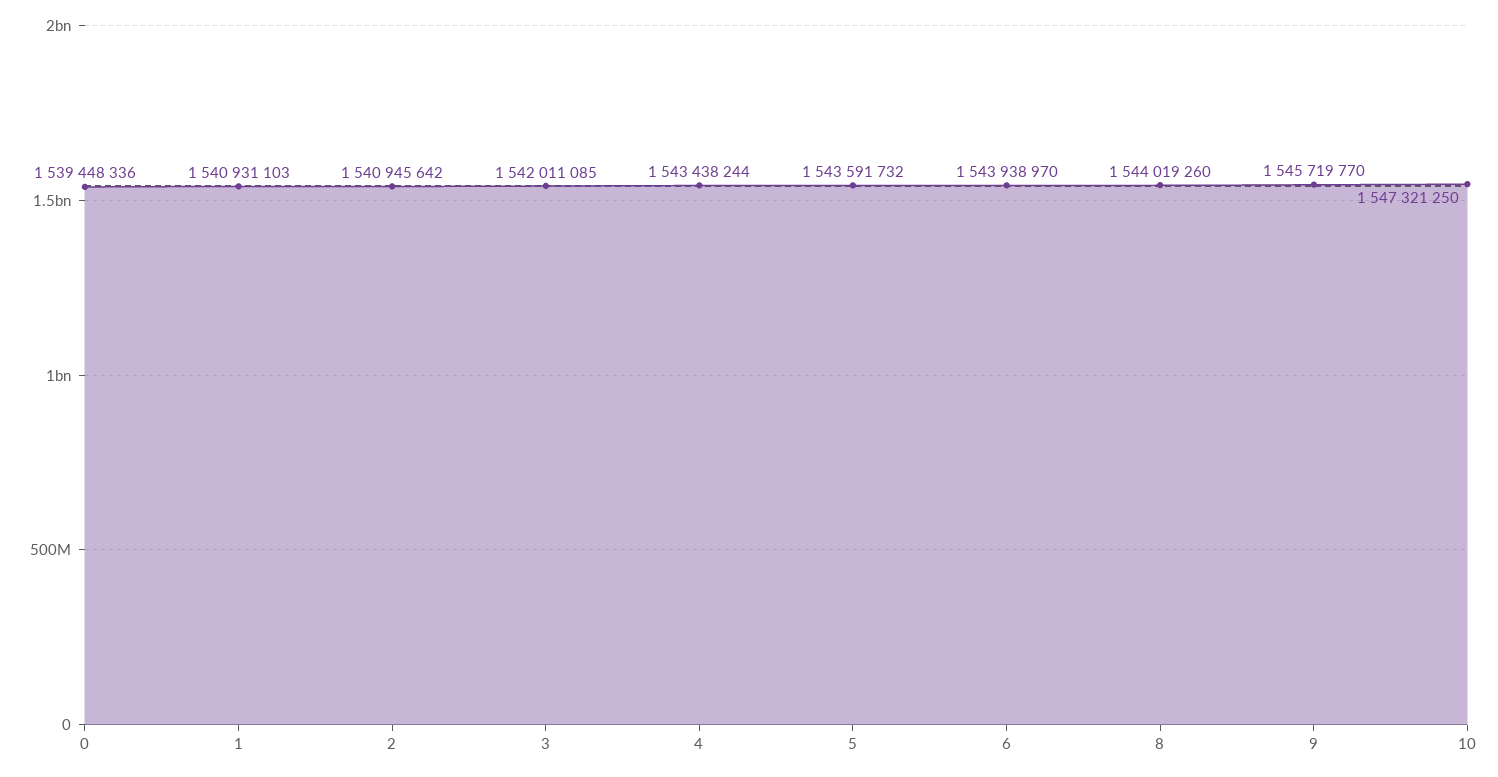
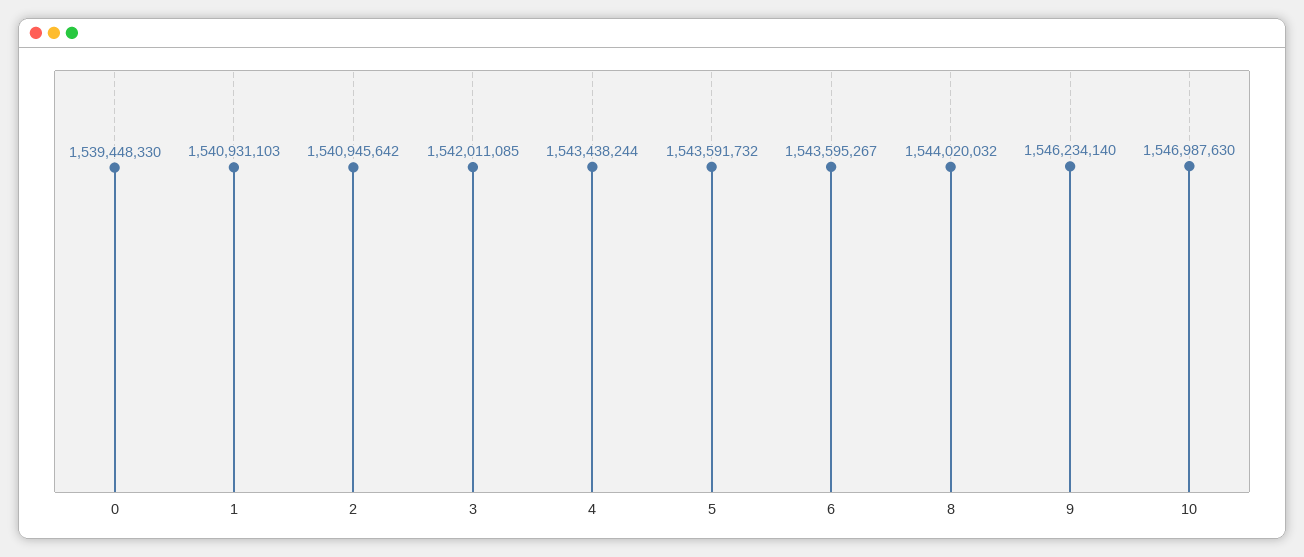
  {
-   "0": 1539448336,
+   "0": 1539448330,
    "1": 1540931103,
    "2": 1540945642,
    "3": 1542011085,
    "4": 1543438244,
    "5": 1543591732,
-   "6": 1543938970,
+   "6": 1543595267,
-   "8": 1544019260,
+   "8": 1544020032,
-   "9": 1545719770,
+   "9": 1546234140,
-   "10": 1547321250
+   "10": 1546987630
  }

